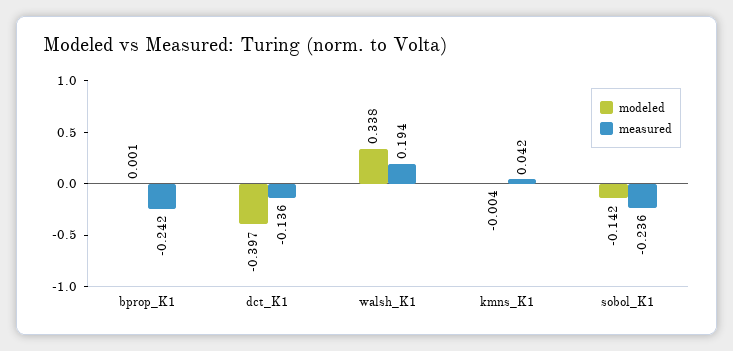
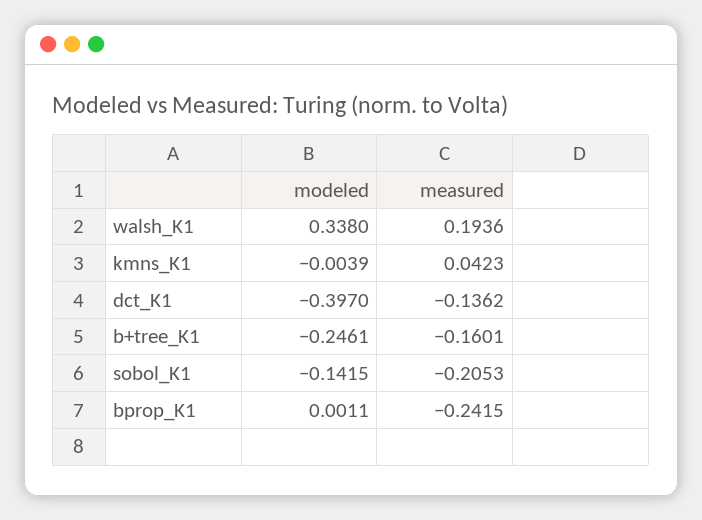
  {
    "modeled": {
      "bprop_K1": 0.0011,
      "dct_K1": -0.397,
      "walsh_K1": 0.338,
      "kmns_K1": -0.0039,
-     "sobol_K1": -0.1415
+     "sobol_K1": -0.1415,
+     "b+tree_K1": -0.2461
    },
    "measured": {
      "bprop_K1": -0.2415,
      "dct_K1": -0.1362,
      "walsh_K1": 0.1936,
      "kmns_K1": 0.0423,
-     "sobol_K1": -0.236
+     "sobol_K1": -0.2053,
+     "b+tree_K1": -0.1601
    }
  }

